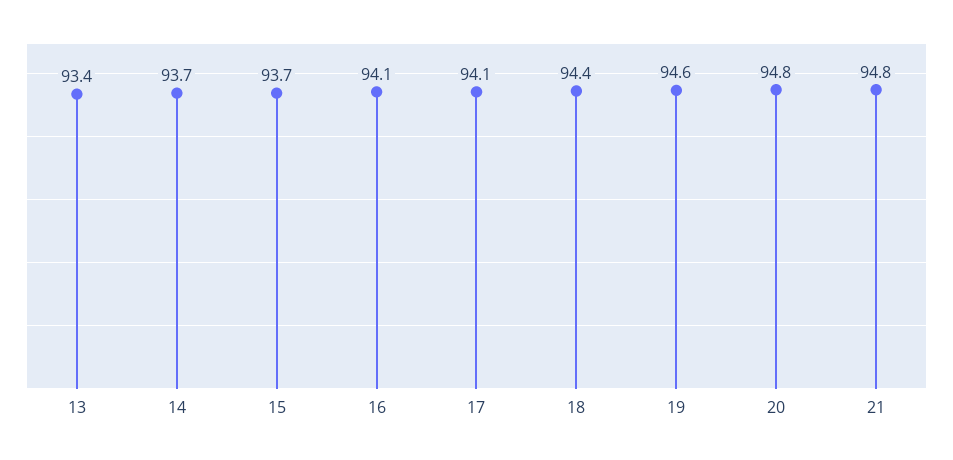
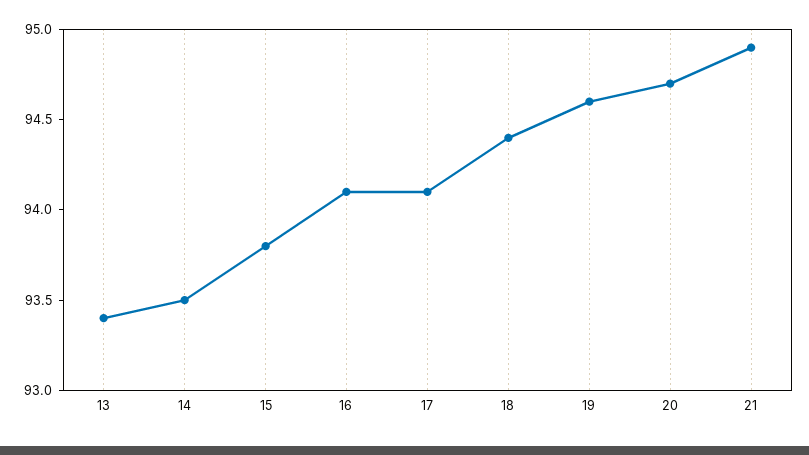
  {
    "13": 93.4,
-   "14": 93.7,
+   "14": 93.5,
-   "15": 93.7,
+   "15": 93.8,
    "16": 94.1,
    "17": 94.1,
    "18": 94.4,
    "19": 94.6,
-   "20": 94.8,
+   "20": 94.7,
-   "21": 94.8
+   "21": 94.9
  }

